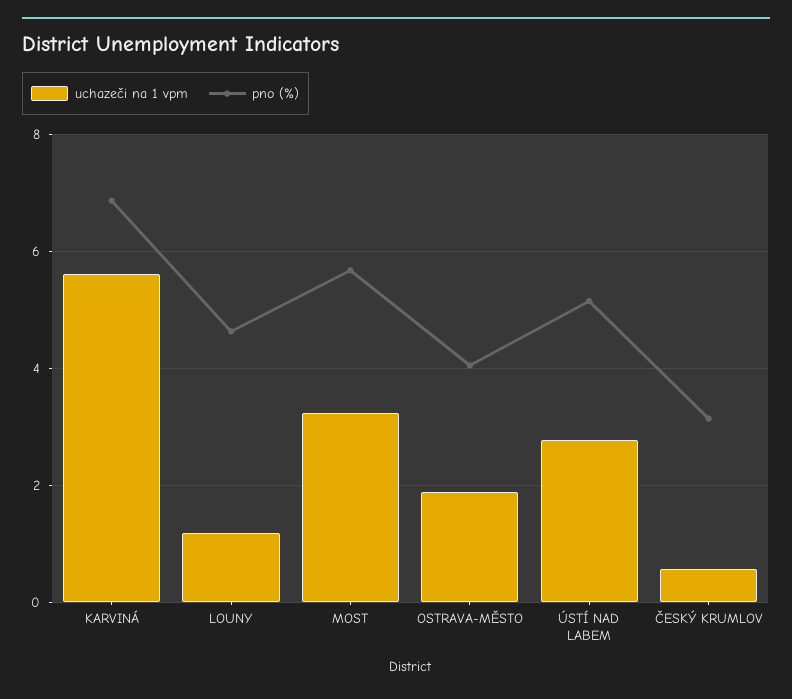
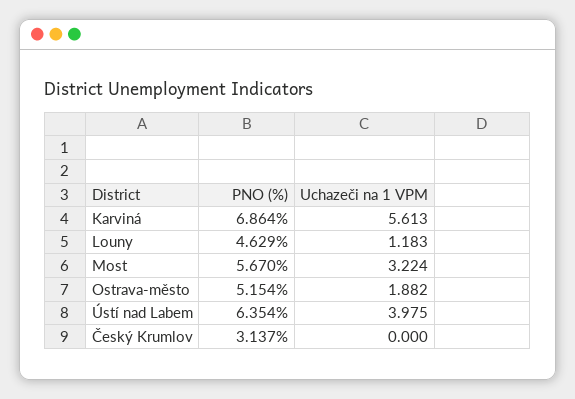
  {
    "uchazeči na 1 vpm": {
      "KARVINÁ": 5.613,
      "LOUNY": 1.183,
      "MOST": 3.224,
      "OSTRAVA-MĚSTO": 1.882,
-     "ÚSTÍ NAD LABEM": 2.8,
+     "ÚSTÍ NAD LABEM": 3.975,
-     "ČESKÝ KRUMLOV": 0.6
+     "ČESKÝ KRUMLOV": 0
    },
    "pno (%)": {
      "KARVINÁ": 6.864,
      "LOUNY": 4.629,
      "MOST": 5.67,
-     "OSTRAVA-MĚSTO": 4,
+     "OSTRAVA-MĚSTO": 5.154,
-     "ÚSTÍ NAD LABEM": 5.2,
+     "ÚSTÍ NAD LABEM": 6.354,
      "ČESKÝ KRUMLOV": 3.137
    }
  }

